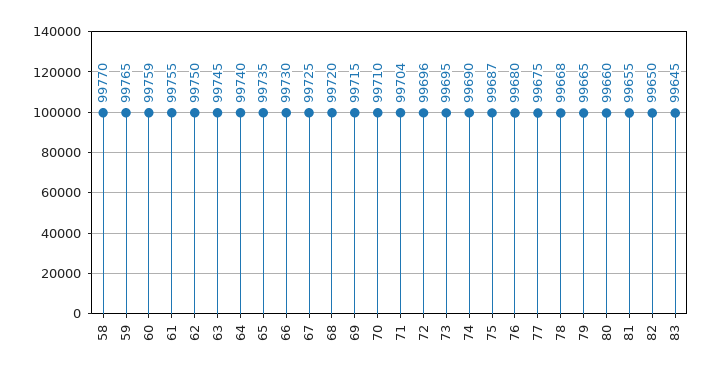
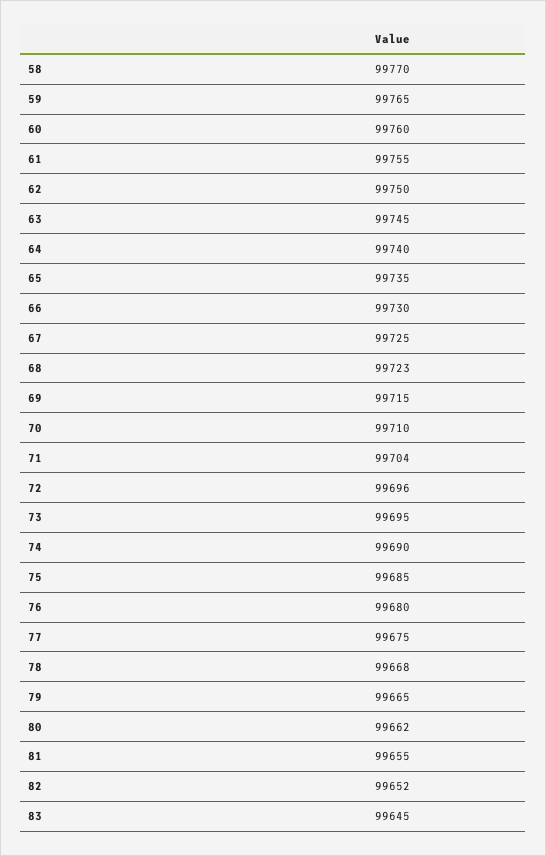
  {
    "58": 99770,
    "59": 99765,
-   "60": 99759,
+   "60": 99760,
    "61": 99755,
    "62": 99750,
    "63": 99745,
    "64": 99740,
    "65": 99735,
    "66": 99730,
    "67": 99725,
-   "68": 99720,
+   "68": 99723,
    "69": 99715,
    "70": 99710,
    "71": 99704,
    "72": 99696,
    "73": 99695,
    "74": 99690,
-   "75": 99687,
+   "75": 99685,
    "76": 99680,
    "77": 99675,
    "78": 99668,
    "79": 99665,
-   "80": 99660,
+   "80": 99662,
    "81": 99655,
-   "82": 99650,
+   "82": 99652,
    "83": 99645
  }

